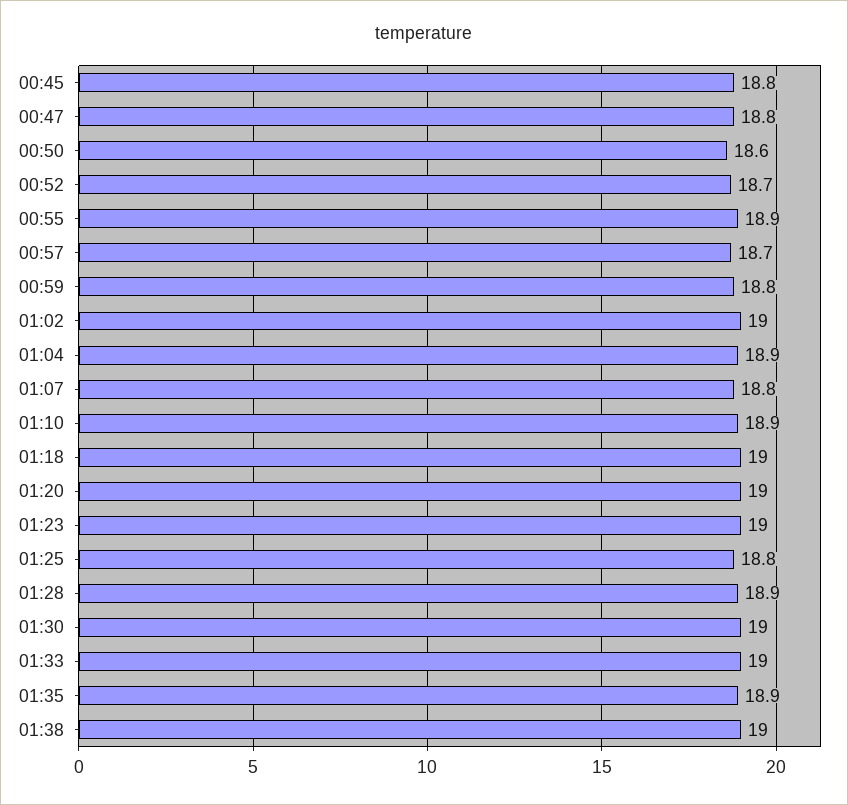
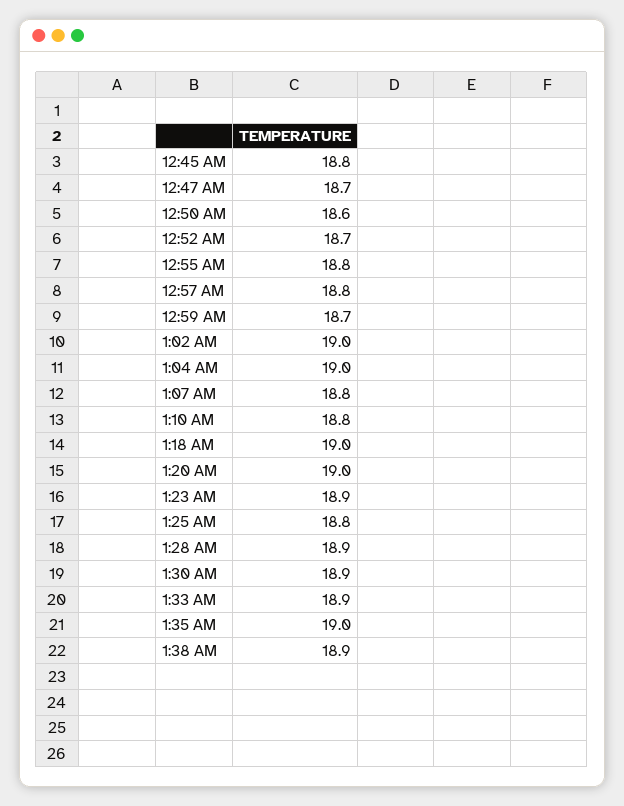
  {
    "00:45": 18.8,
-   "00:47": 18.8,
+   "00:47": 18.7,
    "00:50": 18.6,
    "00:52": 18.7,
-   "00:55": 18.9,
+   "00:55": 18.8,
-   "00:57": 18.7,
+   "00:57": 18.8,
-   "00:59": 18.8,
+   "00:59": 18.7,
    "01:02": 19,
-   "01:04": 18.9,
+   "01:04": 19,
    "01:07": 18.8,
-   "01:10": 18.9,
+   "01:10": 18.8,
    "01:18": 19,
    "01:20": 19,
-   "01:23": 19,
+   "01:23": 18.9,
    "01:25": 18.8,
    "01:28": 18.9,
-   "01:30": 19,
+   "01:30": 18.9,
-   "01:33": 19,
+   "01:33": 18.9,
-   "01:35": 18.9,
+   "01:35": 19,
-   "01:38": 19
+   "01:38": 18.9
  }

